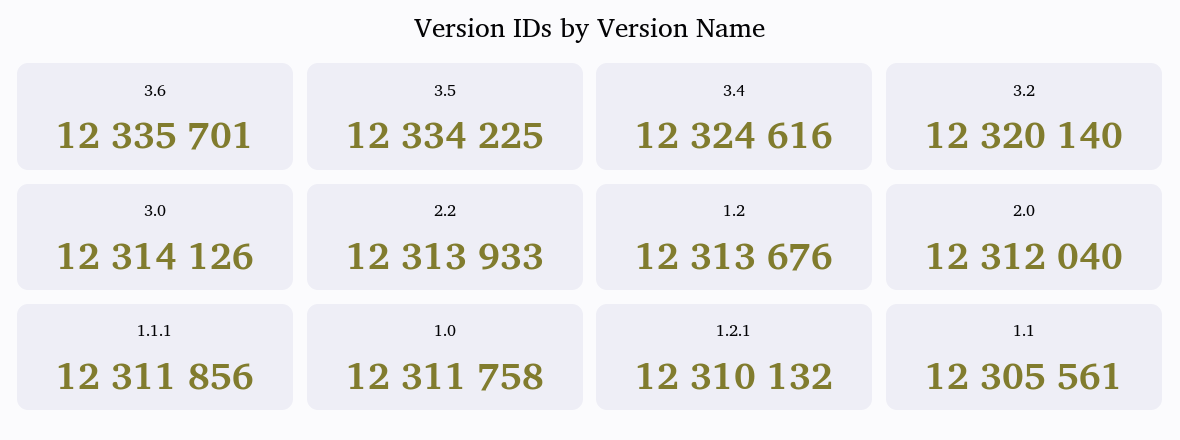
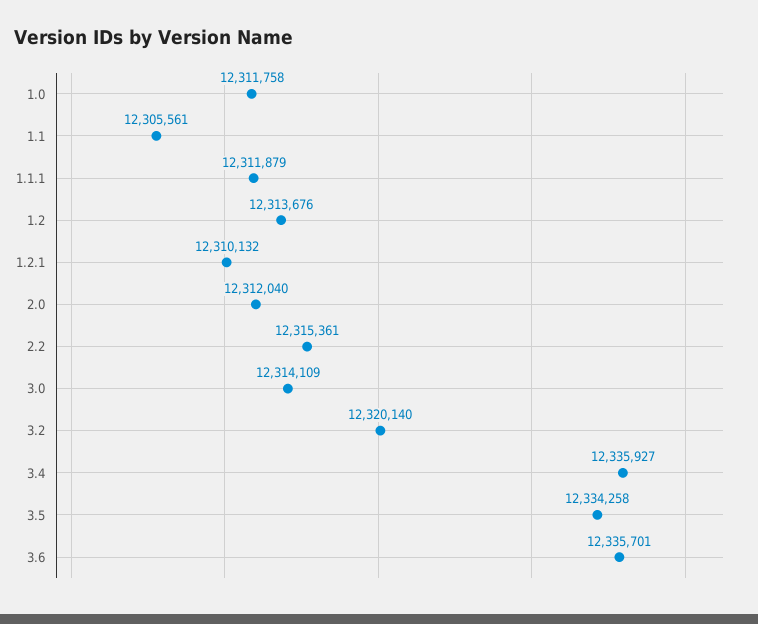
  {
    "3.6": 12335701,
-   "3.5": 12334225,
+   "3.5": 12334258,
-   "3.4": 12324616,
+   "3.4": 12335927,
    "3.2": 12320140,
-   "3.0": 12314126,
+   "3.0": 12314109,
-   "2.2": 12313933,
+   "2.2": 12315361,
    "1.2": 12313676,
    "2.0": 12312040,
-   "1.1.1": 12311856,
+   "1.1.1": 12311879,
    "1.0": 12311758,
    "1.2.1": 12310132,
    "1.1": 12305561
  }

